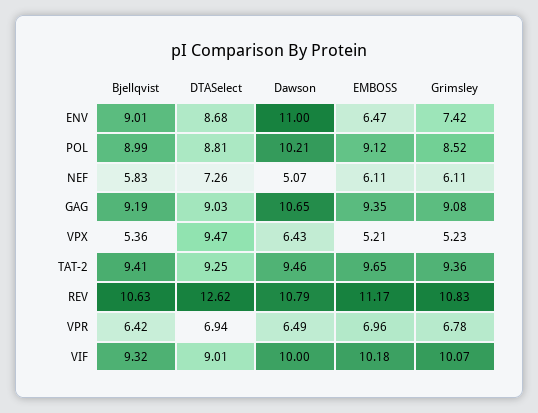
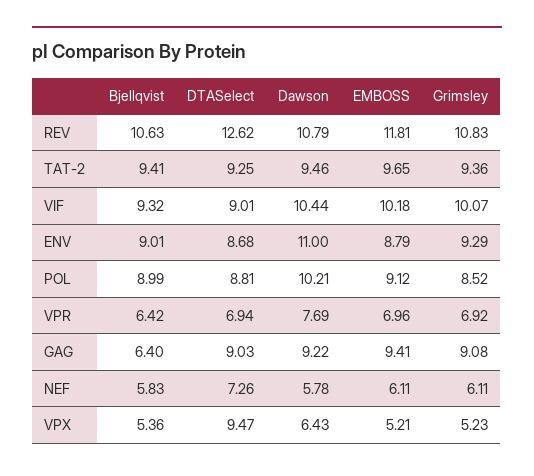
  {
    "Bjellqvist": {
      "ENV": 9.01,
      "POL": 8.99,
      "NEF": 5.83,
-     "GAG": 9.19,
+     "GAG": 6.4,
      "VPX": 5.36,
      "TAT-2": 9.41,
      "REV": 10.63,
      "VPR": 6.42,
      "VIF": 9.32
    },
    "DTASelect": {
      "ENV": 8.68,
      "POL": 8.81,
      "NEF": 7.26,
      "GAG": 9.03,
      "VPX": 9.47,
      "TAT-2": 9.25,
      "REV": 12.62,
      "VPR": 6.94,
      "VIF": 9.01
    },
    "Dawson": {
      "ENV": 11,
      "POL": 10.21,
-     "NEF": 5.07,
+     "NEF": 5.78,
-     "GAG": 10.65,
+     "GAG": 9.22,
      "VPX": 6.43,
      "TAT-2": 9.46,
      "REV": 10.79,
-     "VPR": 6.49,
+     "VPR": 7.69,
-     "VIF": 10
+     "VIF": 10.44
    },
    "EMBOSS": {
-     "ENV": 6.47,
+     "ENV": 8.79,
      "POL": 9.12,
      "NEF": 6.11,
-     "GAG": 9.35,
+     "GAG": 9.41,
      "VPX": 5.21,
      "TAT-2": 9.65,
-     "REV": 11.17,
+     "REV": 11.81,
      "VPR": 6.96,
      "VIF": 10.18
    },
    "Grimsley": {
-     "ENV": 7.42,
+     "ENV": 9.29,
      "POL": 8.52,
      "NEF": 6.11,
      "GAG": 9.08,
      "VPX": 5.23,
      "TAT-2": 9.36,
      "REV": 10.83,
-     "VPR": 6.78,
+     "VPR": 6.92,
      "VIF": 10.07
    }
  }

